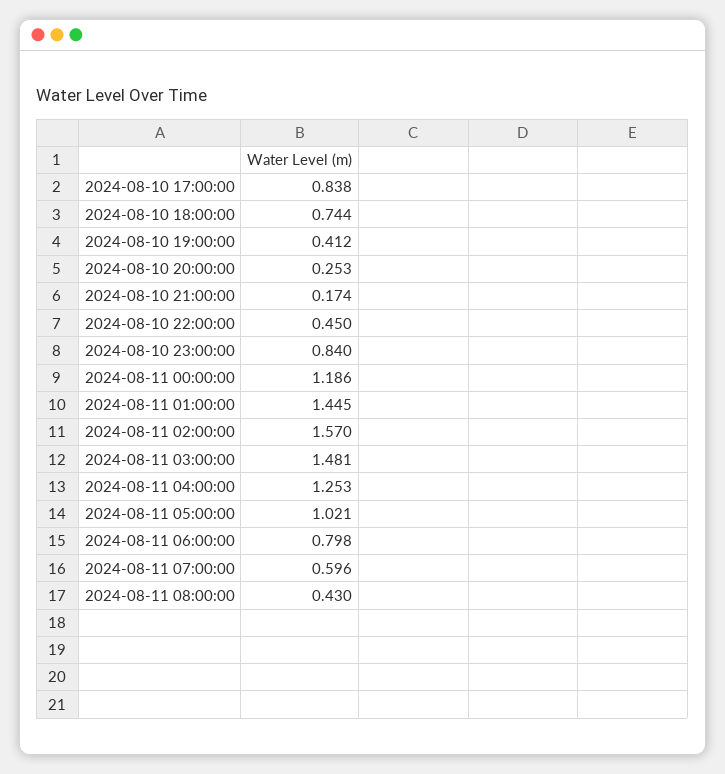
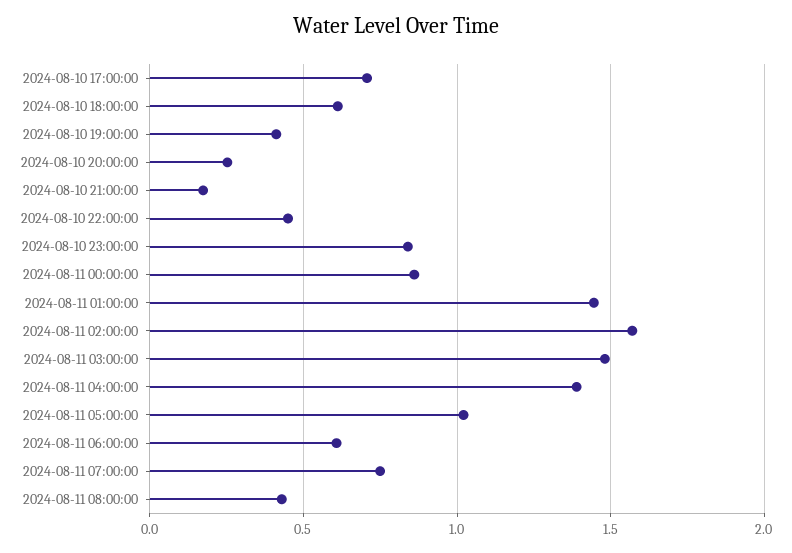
  {
-   "2024-08-10 17:00:00": 0.838,
+   "2024-08-10 17:00:00": 0.7,
-   "2024-08-10 18:00:00": 0.744,
+   "2024-08-10 18:00:00": 0.6,
    "2024-08-10 19:00:00": 0.412,
    "2024-08-10 20:00:00": 0.253,
    "2024-08-10 21:00:00": 0.174,
    "2024-08-10 22:00:00": 0.45,
    "2024-08-10 23:00:00": 0.84,
-   "2024-08-11 00:00:00": 1.186,
+   "2024-08-11 00:00:00": 0.85,
    "2024-08-11 01:00:00": 1.445,
    "2024-08-11 02:00:00": 1.57,
    "2024-08-11 03:00:00": 1.481,
-   "2024-08-11 04:00:00": 1.253,
+   "2024-08-11 04:00:00": 1.4,
    "2024-08-11 05:00:00": 1.021,
-   "2024-08-11 06:00:00": 0.798,
+   "2024-08-11 06:00:00": 0.6,
-   "2024-08-11 07:00:00": 0.596,
+   "2024-08-11 07:00:00": 0.75,
    "2024-08-11 08:00:00": 0.43
  }

